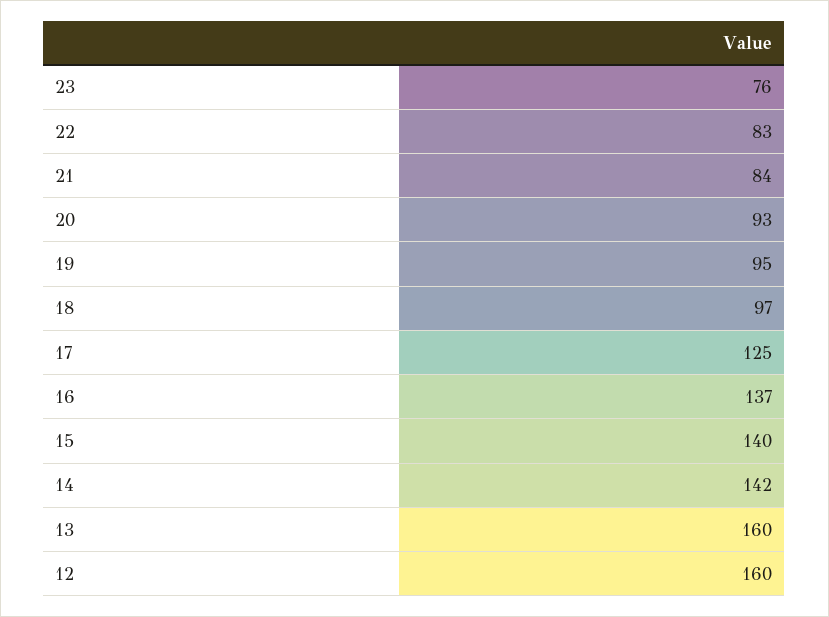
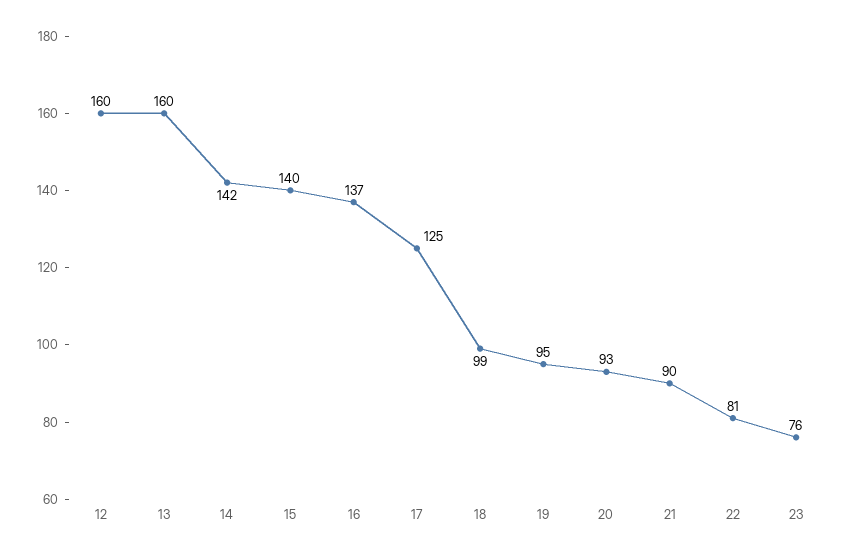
  {
    "23": 76,
-   "22": 83,
+   "22": 81,
-   "21": 84,
+   "21": 90,
    "20": 93,
    "19": 95,
-   "18": 97,
+   "18": 99,
    "17": 125,
    "16": 137,
    "15": 140,
    "14": 142,
    "13": 160,
    "12": 160
  }

